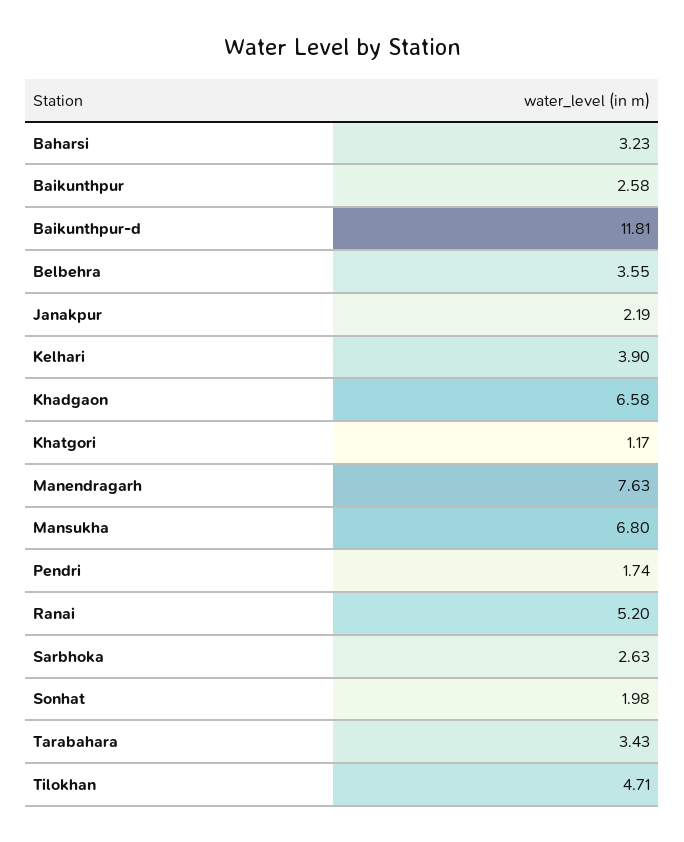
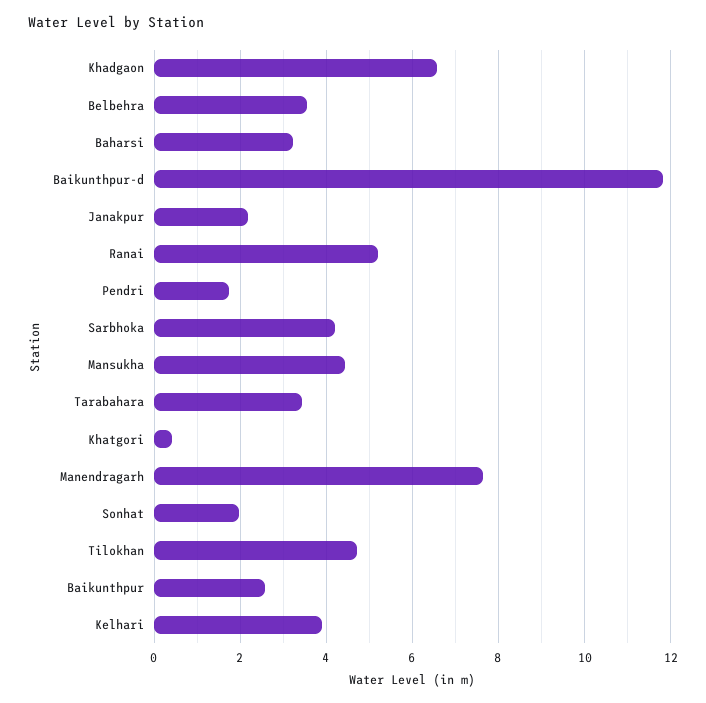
  {
    "Baharsi": 3.23,
    "Baikunthpur": 2.58,
    "Baikunthpur-d": 11.81,
    "Belbehra": 3.55,
    "Janakpur": 2.19,
    "Kelhari": 3.9,
    "Khadgaon": 6.58,
-   "Khatgori": 1.17,
+   "Khatgori": 0.4,
    "Manendragarh": 7.63,
-   "Mansukha": 6.8,
+   "Mansukha": 4.4,
    "Pendri": 1.74,
    "Ranai": 5.2,
-   "Sarbhoka": 2.63,
+   "Sarbhoka": 4.2,
    "Sonhat": 1.98,
    "Tarabahara": 3.43,
    "Tilokhan": 4.71
  }

